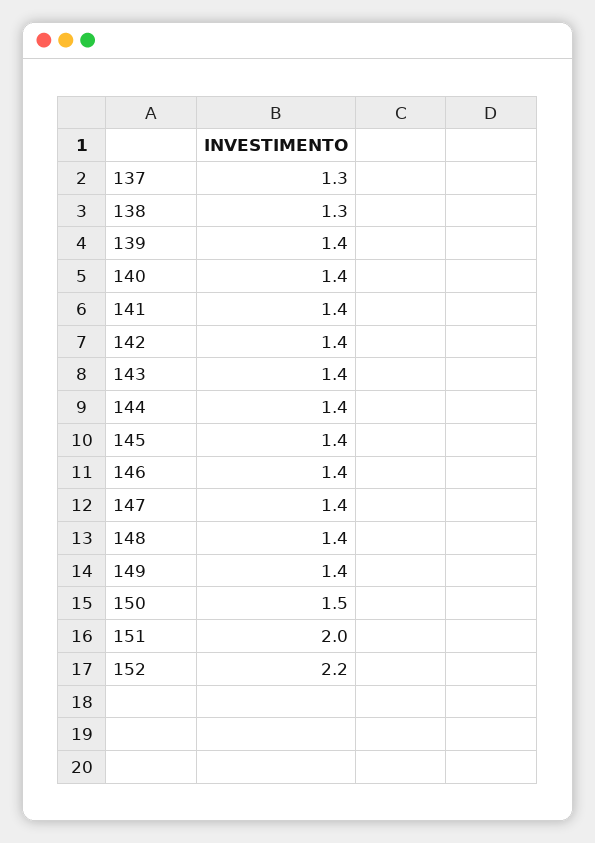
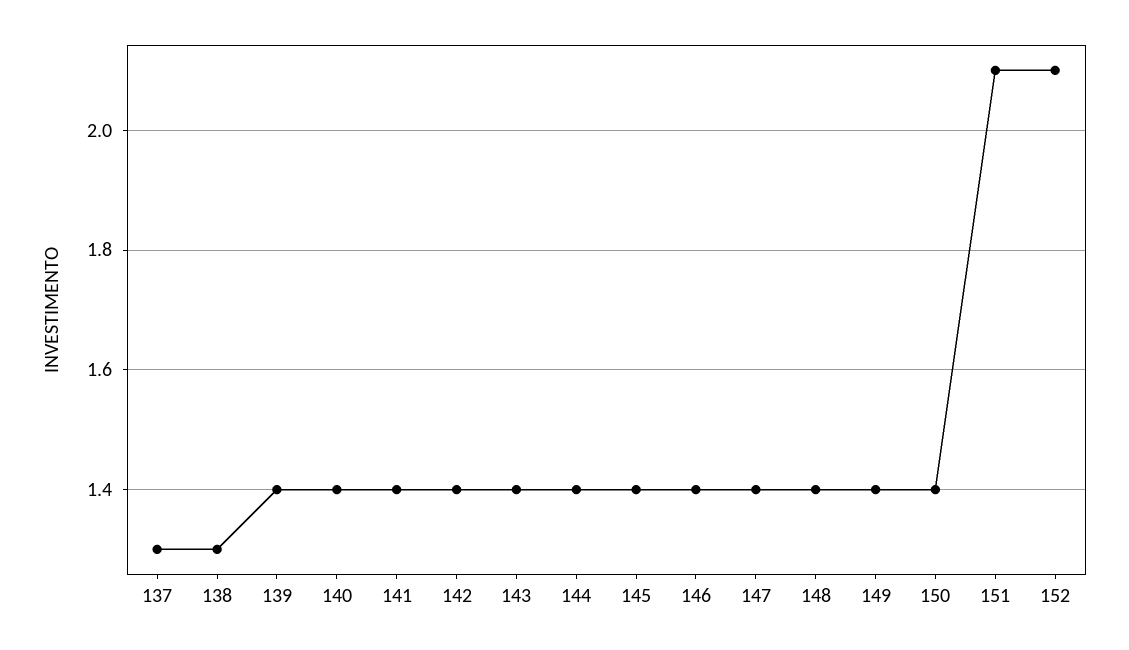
  {
    "137": 1.3,
    "138": 1.3,
    "139": 1.4,
    "140": 1.4,
    "141": 1.4,
    "142": 1.4,
    "143": 1.4,
    "144": 1.4,
    "145": 1.4,
    "146": 1.4,
    "147": 1.4,
    "148": 1.4,
    "149": 1.4,
-   "150": 1.5,
+   "150": 1.4,
-   "151": 2,
+   "151": 2.1,
-   "152": 2.2
+   "152": 2.1
  }

